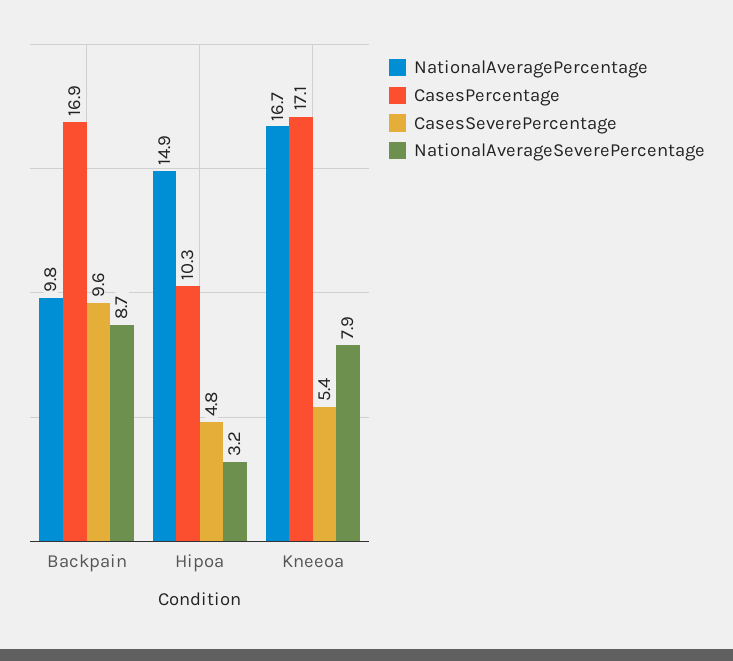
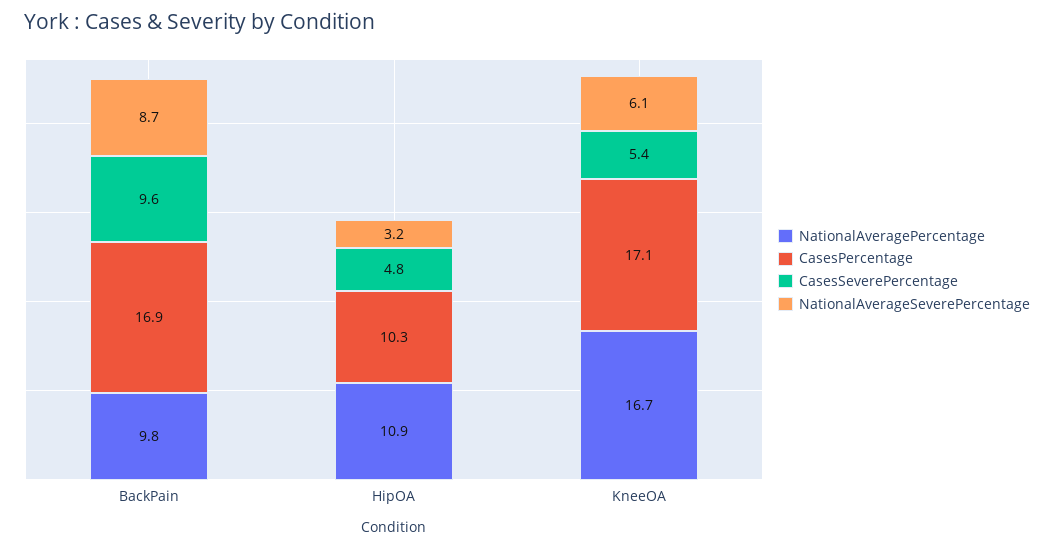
  {
    "NationalAveragePercentage": {
      "Backpain": 9.8,
-     "Hipoa": 14.9,
+     "Hipoa": 10.9,
      "Kneeoa": 16.7
    },
    "CasesPercentage": {
      "Backpain": 16.9,
      "Hipoa": 10.3,
      "Kneeoa": 17.1
    },
    "CasesSeverePercentage": {
      "Backpain": 9.6,
      "Hipoa": 4.8,
      "Kneeoa": 5.4
    },
    "NationalAverageSeverePercentage": {
      "Backpain": 8.7,
      "Hipoa": 3.2,
-     "Kneeoa": 7.9
+     "Kneeoa": 6.1
    }
  }

